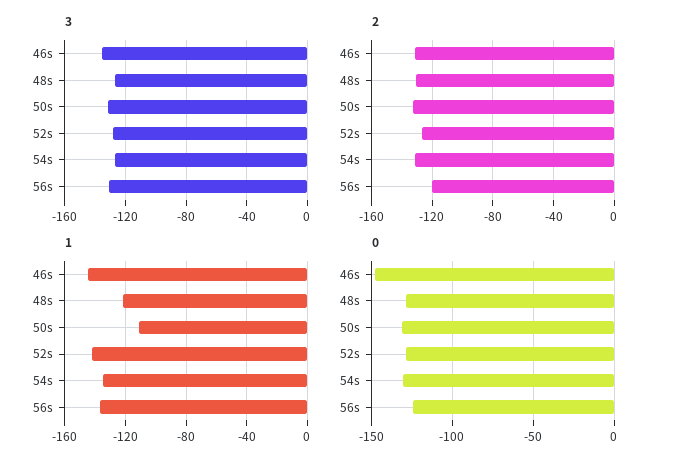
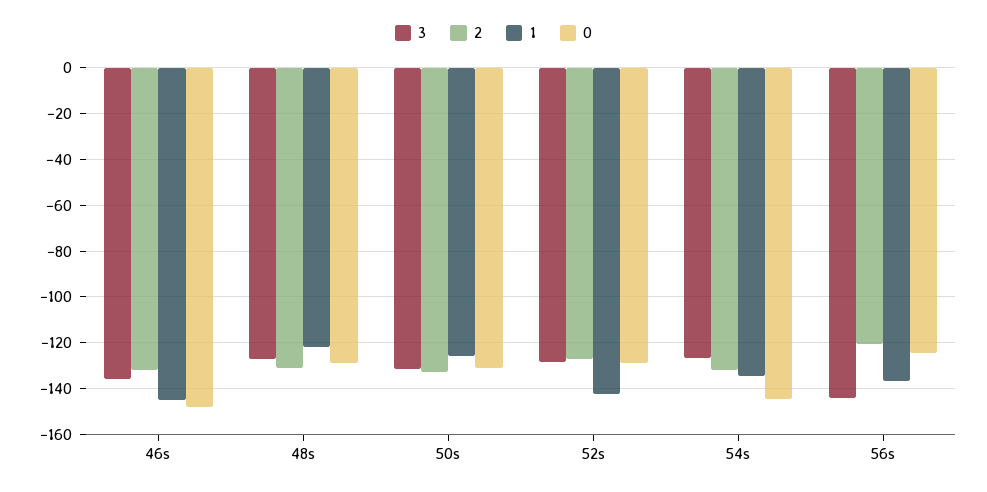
  {
    "3": {
      "46s": -135,
      "48s": -125,
      "50s": -130,
      "52s": -130,
      "54s": -125,
-     "56s": -130
+     "56s": -145
    },
    "2": {
      "46s": -130,
      "48s": -130,
      "50s": -135,
      "52s": -125,
      "54s": -130,
      "56s": -120
    },
    "1": {
      "46s": -145,
      "48s": -120,
-     "50s": -110,
+     "50s": -125,
      "52s": -140,
      "54s": -135,
      "56s": -135
    },
    "0": {
      "46s": -150,
      "48s": -130,
      "50s": -130,
      "52s": -130,
-     "54s": -130,
+     "54s": -145,
      "56s": -125
    }
  }

